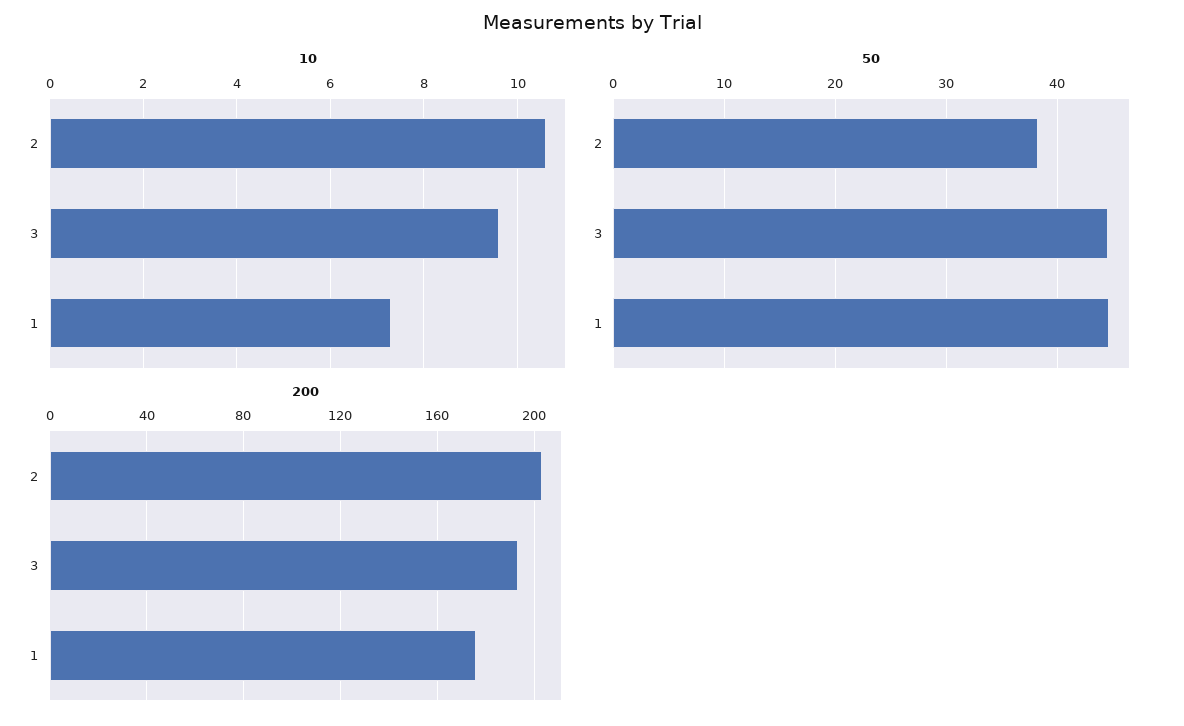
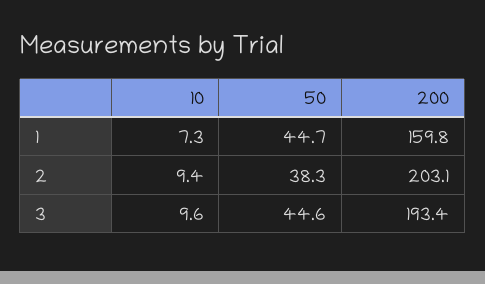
  {
    "10": {
-     "2": 10.5,
+     "2": 9.4,
      "3": 9.6,
      "1": 7.3
    },
    "50": {
      "2": 38.3,
      "3": 44.6,
      "1": 44.7
    },
    "200": {
      "2": 203.1,
      "3": 193.4,
-     "1": 175
+     "1": 159.8
    }
  }

